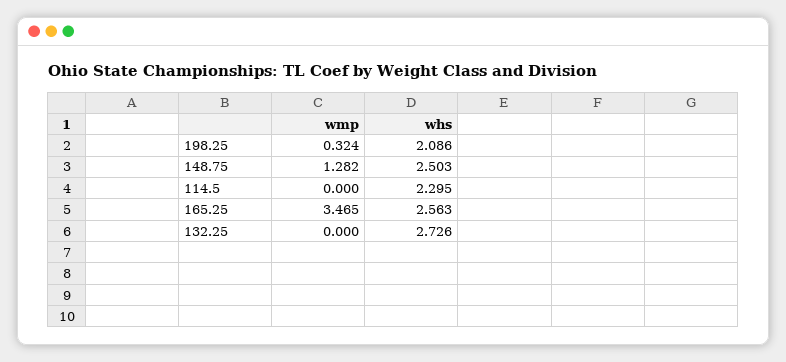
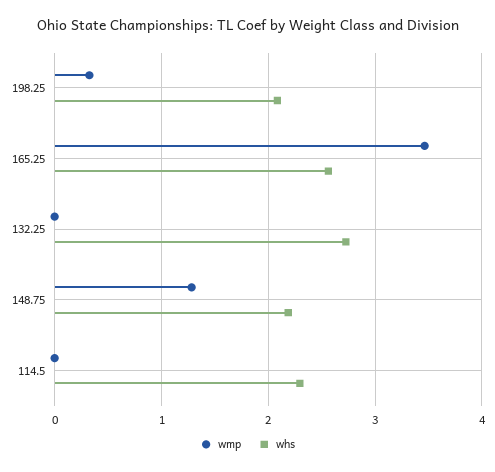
  {
    "wmp": {
      "198.25": 0.324,
      "148.75": 1.282,
      "114.5": 0,
      "165.25": 3.465,
      "132.25": 0
    },
    "whs": {
      "198.25": 2.086,
-     "148.75": 2.503,
+     "148.75": 2.2,
      "114.5": 2.295,
      "165.25": 2.563,
      "132.25": 2.726
    }
  }

